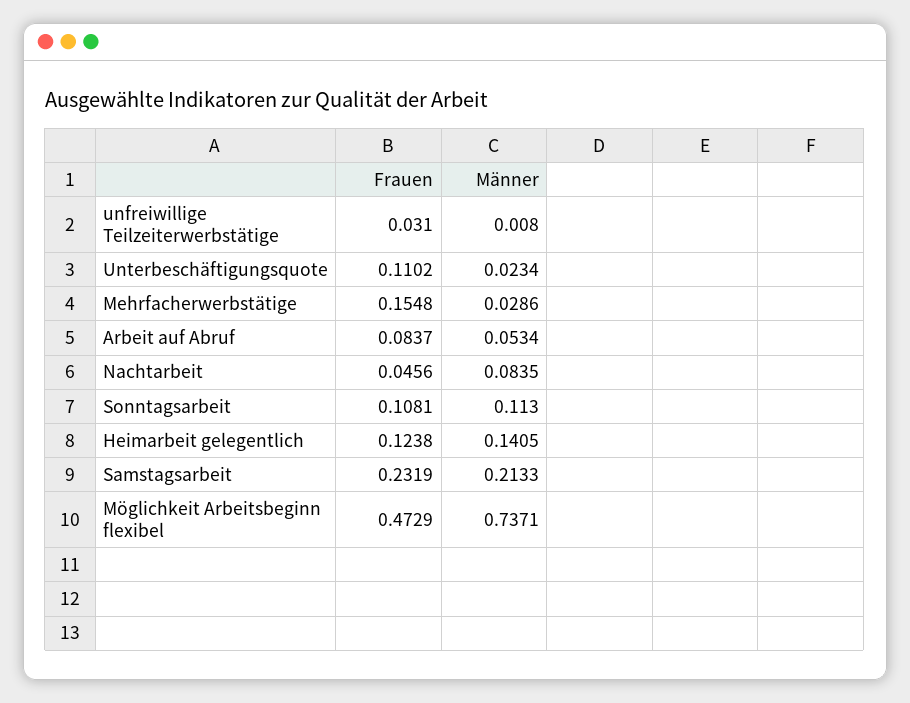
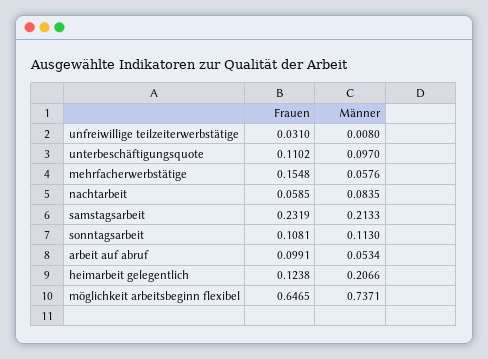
  {
    "Frauen": {
      "unfreiwillige Teilzeiterwerbstätige": 0.031,
      "Unterbeschäftigungsquote": 0.1102,
      "Mehrfacherwerbstätige": 0.1548,
-     "Arbeit auf Abruf": 0.0837,
+     "Arbeit auf Abruf": 0.0991,
-     "Nachtarbeit": 0.0456,
+     "Nachtarbeit": 0.0585,
      "Sonntagsarbeit": 0.1081,
      "Heimarbeit gelegentlich": 0.1238,
      "Samstagsarbeit": 0.2319,
-     "Möglichkeit Arbeitsbeginn flexibel": 0.4729
+     "Möglichkeit Arbeitsbeginn flexibel": 0.6465
    },
    "Männer": {
      "unfreiwillige Teilzeiterwerbstätige": 0.008,
-     "Unterbeschäftigungsquote": 0.0234,
+     "Unterbeschäftigungsquote": 0.097,
-     "Mehrfacherwerbstätige": 0.0286,
+     "Mehrfacherwerbstätige": 0.0576,
      "Arbeit auf Abruf": 0.0534,
      "Nachtarbeit": 0.0835,
      "Sonntagsarbeit": 0.113,
-     "Heimarbeit gelegentlich": 0.1405,
+     "Heimarbeit gelegentlich": 0.2066,
      "Samstagsarbeit": 0.2133,
      "Möglichkeit Arbeitsbeginn flexibel": 0.7371
    }
  }

